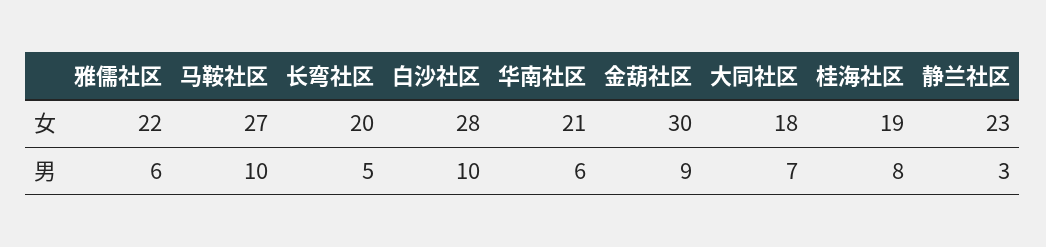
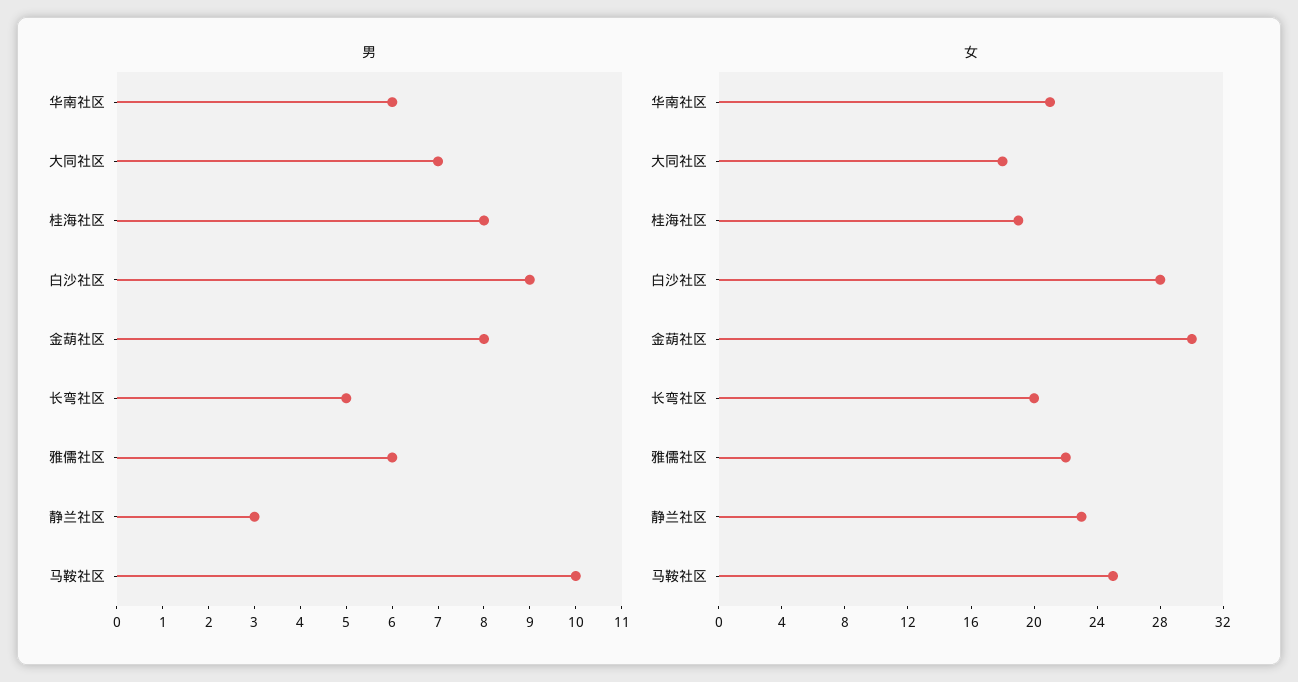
  {
    "女": {
      "雅儒社区": 22,
-     "马鞍社区": 27,
+     "马鞍社区": 25,
      "长弯社区": 20,
      "白沙社区": 28,
      "华南社区": 21,
      "金葫社区": 30,
      "大同社区": 18,
      "桂海社区": 19,
      "静兰社区": 23
    },
    "男": {
      "雅儒社区": 6,
      "马鞍社区": 10,
      "长弯社区": 5,
-     "白沙社区": 10,
+     "白沙社区": 9,
      "华南社区": 6,
-     "金葫社区": 9,
+     "金葫社区": 8,
      "大同社区": 7,
      "桂海社区": 8,
      "静兰社区": 3
    }
  }

